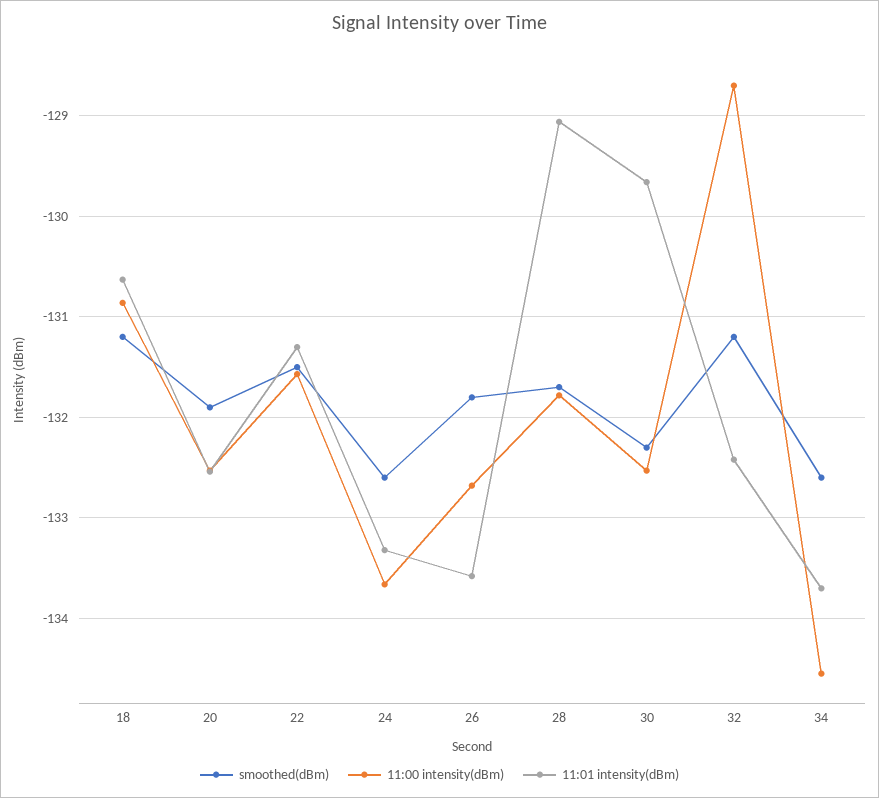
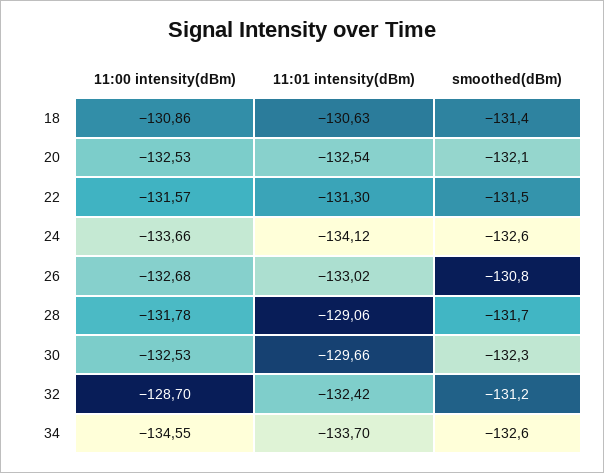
  {
    "smoothed(dBm)": {
-     "18": -131.2,
+     "18": -131.4,
-     "20": -131.9,
+     "20": -132.1,
      "22": -131.5,
      "24": -132.6,
-     "26": -131.8,
+     "26": -130.8,
      "28": -131.7,
      "30": -132.3,
      "32": -131.2,
      "34": -132.6
    },
    "11:00 intensity(dBm)": {
      "18": -130.86,
      "20": -132.53,
      "22": -131.57,
      "24": -133.66,
      "26": -132.68,
      "28": -131.78,
      "30": -132.53,
      "32": -128.7,
      "34": -134.55
    },
    "11:01 intensity(dBm)": {
      "18": -130.63,
      "20": -132.54,
      "22": -131.3,
-     "24": -133.3,
+     "24": -134.12,
-     "26": -133.6,
+     "26": -133.02,
      "28": -129.06,
      "30": -129.66,
      "32": -132.42,
      "34": -133.7
    }
  }

